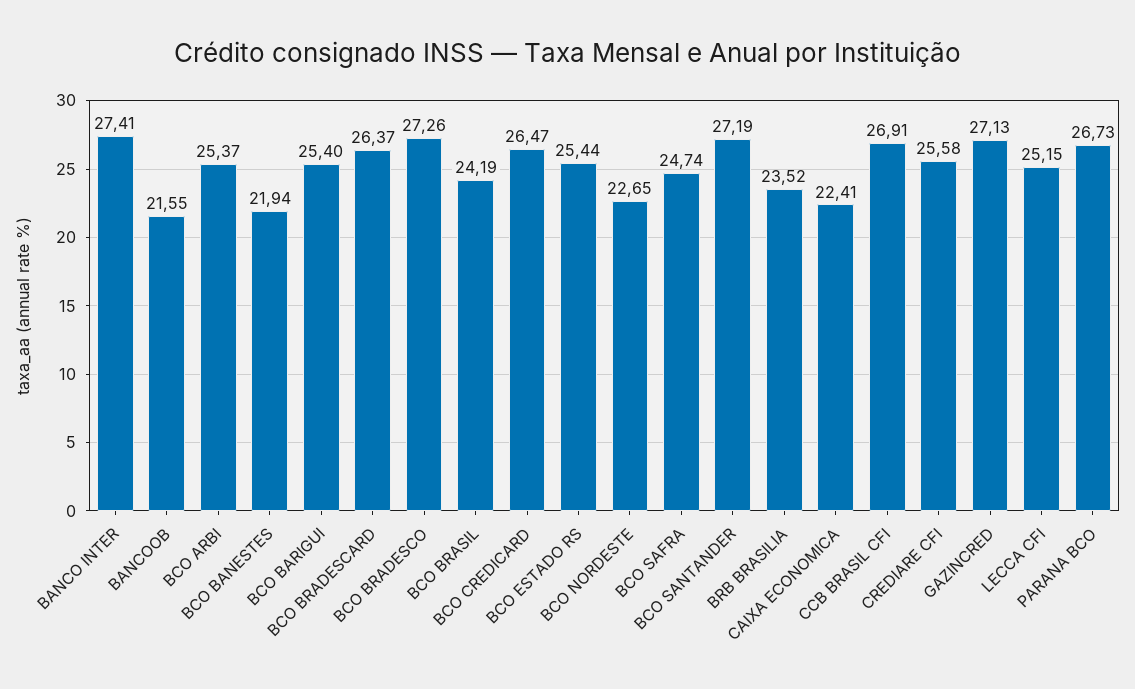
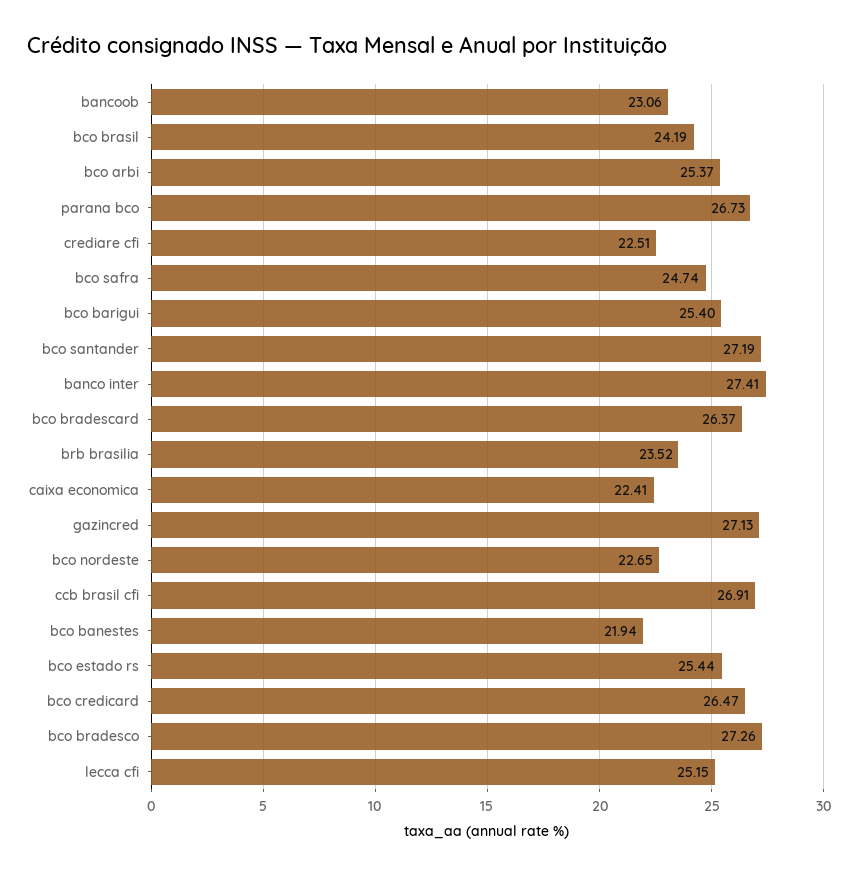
  {
    "BANCO INTER": 27.41,
-   "BANCOOB": 21.55,
+   "BANCOOB": 23.06,
    "BCO ARBI": 25.37,
    "BCO BANESTES": 21.94,
    "BCO BARIGUI": 25.4,
    "BCO BRADESCARD": 26.37,
    "BCO BRADESCO": 27.26,
    "BCO BRASIL": 24.19,
    "BCO CREDICARD": 26.47,
    "BCO ESTADO RS": 25.44,
    "BCO NORDESTE": 22.65,
    "BCO SAFRA": 24.74,
    "BCO SANTANDER": 27.19,
    "BRB BRASILIA": 23.52,
    "CAIXA ECONOMICA": 22.41,
    "CCB BRASIL CFI": 26.91,
-   "CREDIARE CFI": 25.58,
+   "CREDIARE CFI": 22.51,
    "GAZINCRED": 27.13,
    "LECCA CFI": 25.15,
    "PARANA BCO": 26.73
  }

